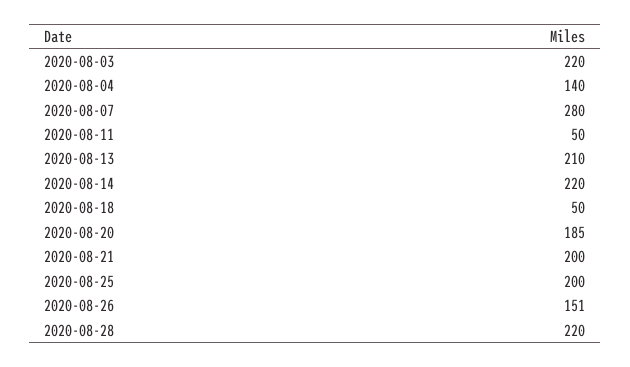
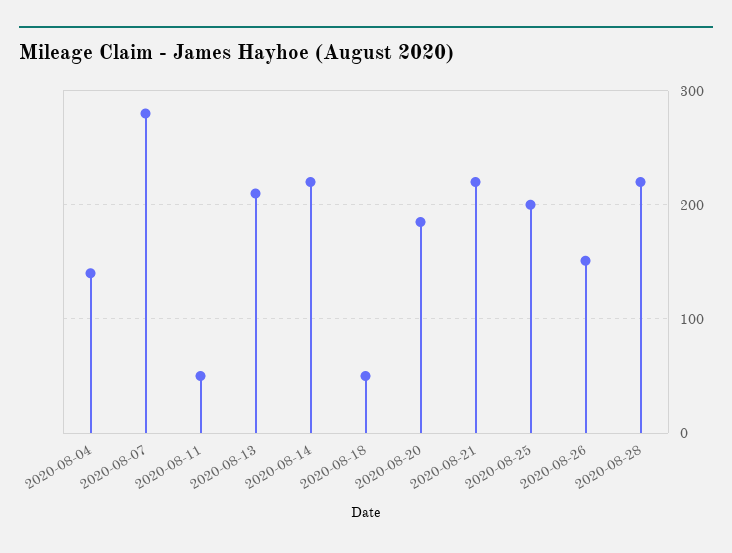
  {
-   "2020-08-03": 220,
    "2020-08-04": 140,
    "2020-08-07": 280,
    "2020-08-11": 50,
    "2020-08-13": 210,
    "2020-08-14": 220,
    "2020-08-18": 50,
    "2020-08-20": 185,
-   "2020-08-21": 200,
+   "2020-08-21": 220,
    "2020-08-25": 200,
    "2020-08-26": 151,
    "2020-08-28": 220
  }

